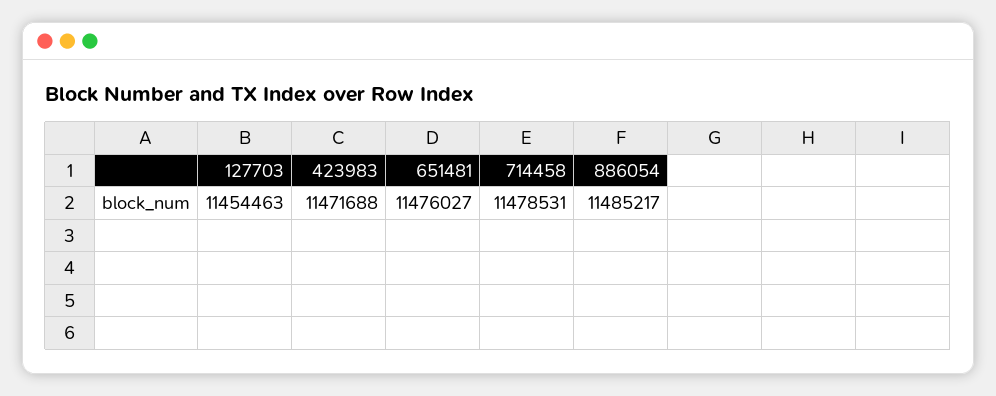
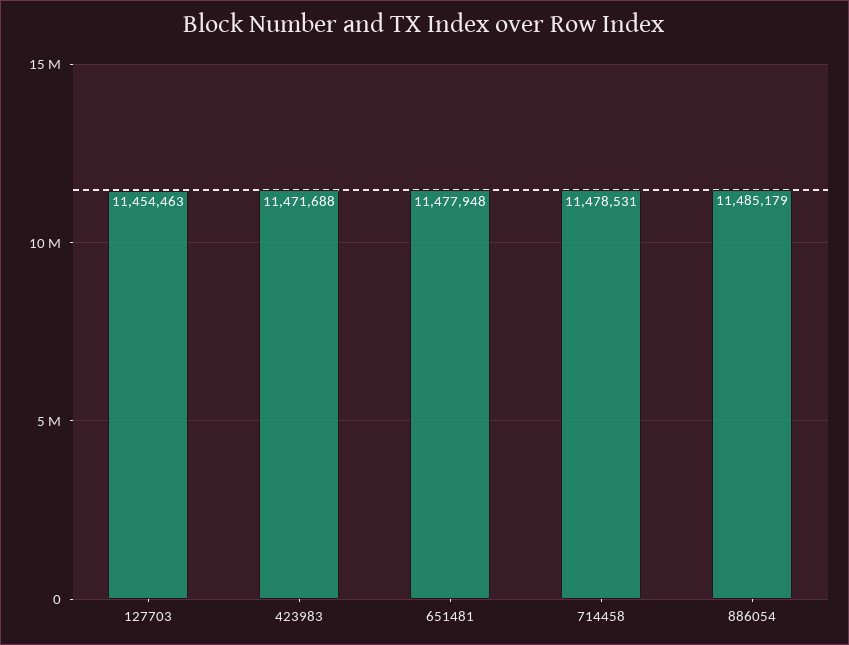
  {
    "127703": 11454463,
    "423983": 11471688,
-   "651481": 11476027,
+   "651481": 11477948,
    "714458": 11478531,
-   "886054": 11485217
+   "886054": 11485179
  }

